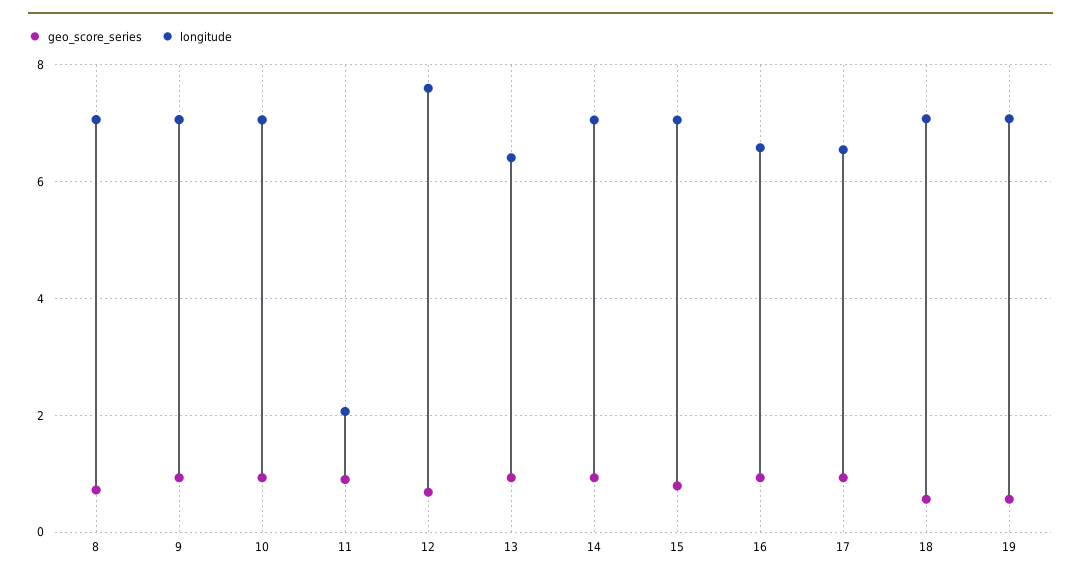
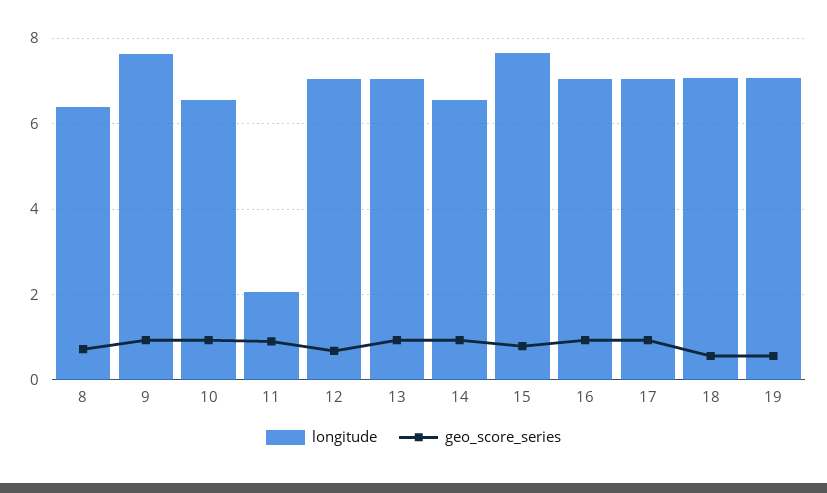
  {
    "geo_score_series": {
      "8": 0.8,
      "9": 1,
      "10": 1,
      "11": 1,
      "12": 0.6,
      "13": 1,
      "14": 1,
      "15": 0.8,
      "16": 1,
      "17": 1,
      "18": 0.6,
      "19": 0.6
    },
    "longitude": {
-     "8": 7,
+     "8": 6.4,
-     "9": 7,
+     "9": 7.6,
-     "10": 7,
+     "10": 6.6,
      "11": 2,
-     "12": 7.6,
+     "12": 7,
-     "13": 6.4,
+     "13": 7,
-     "14": 7,
+     "14": 6.6,
-     "15": 7,
+     "15": 7.6,
-     "16": 6.6,
+     "16": 7,
-     "17": 6.6,
+     "17": 7,
      "18": 7,
      "19": 7
    }
  }

